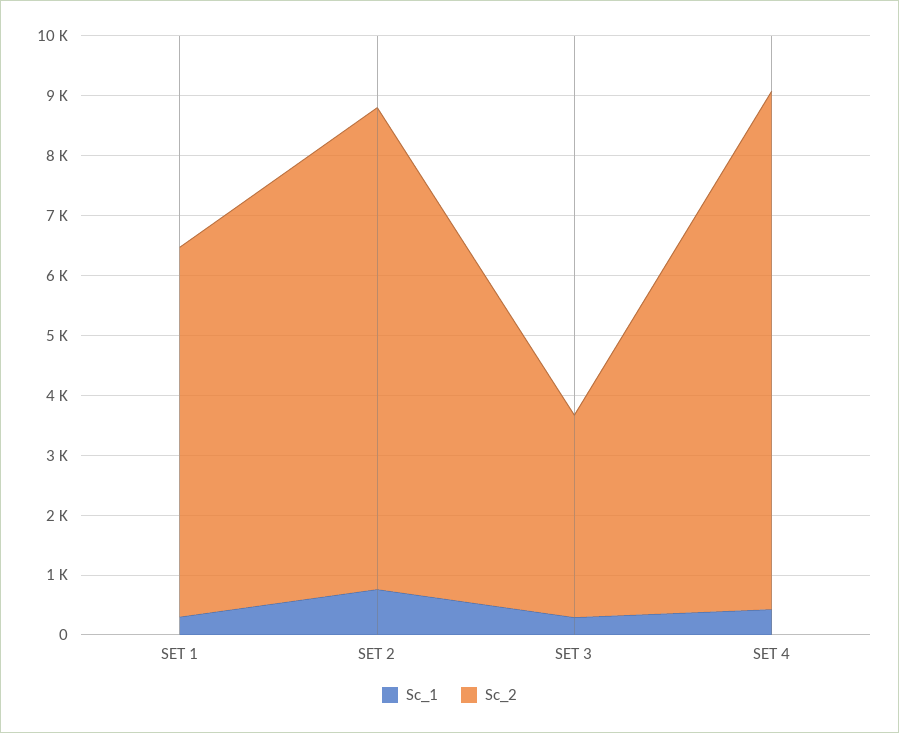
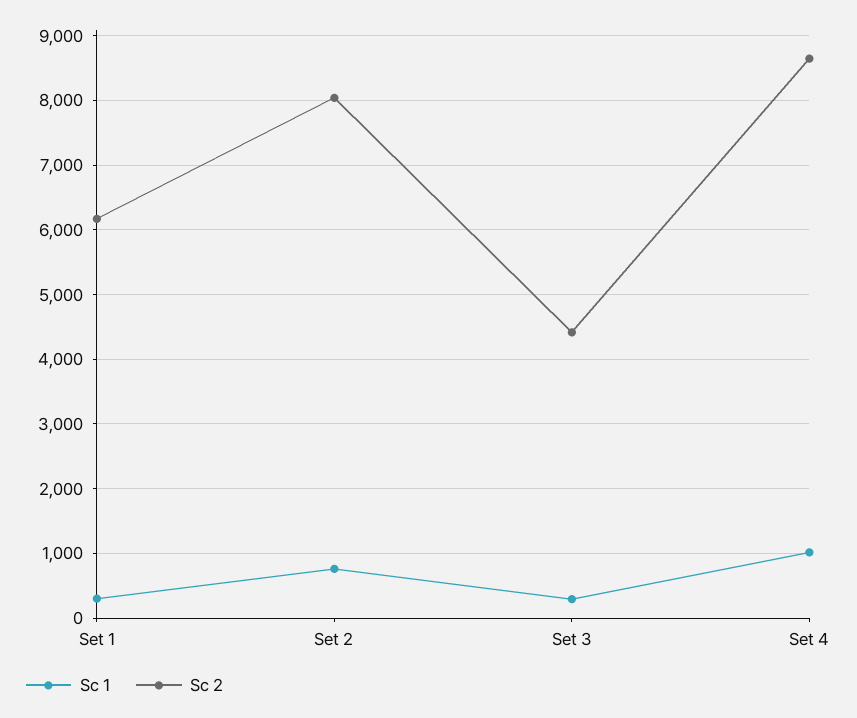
  {
    "Sc_1": {
      "SET 1": 300,
      "SET 2": 800,
      "SET 3": 300,
-     "SET 4": 400
+     "SET 4": 1000
    },
    "Sc_2": {
      "SET 1": 6200,
      "SET 2": 8000,
-     "SET 3": 3400,
+     "SET 3": 4400,
      "SET 4": 8600
    }
  }

